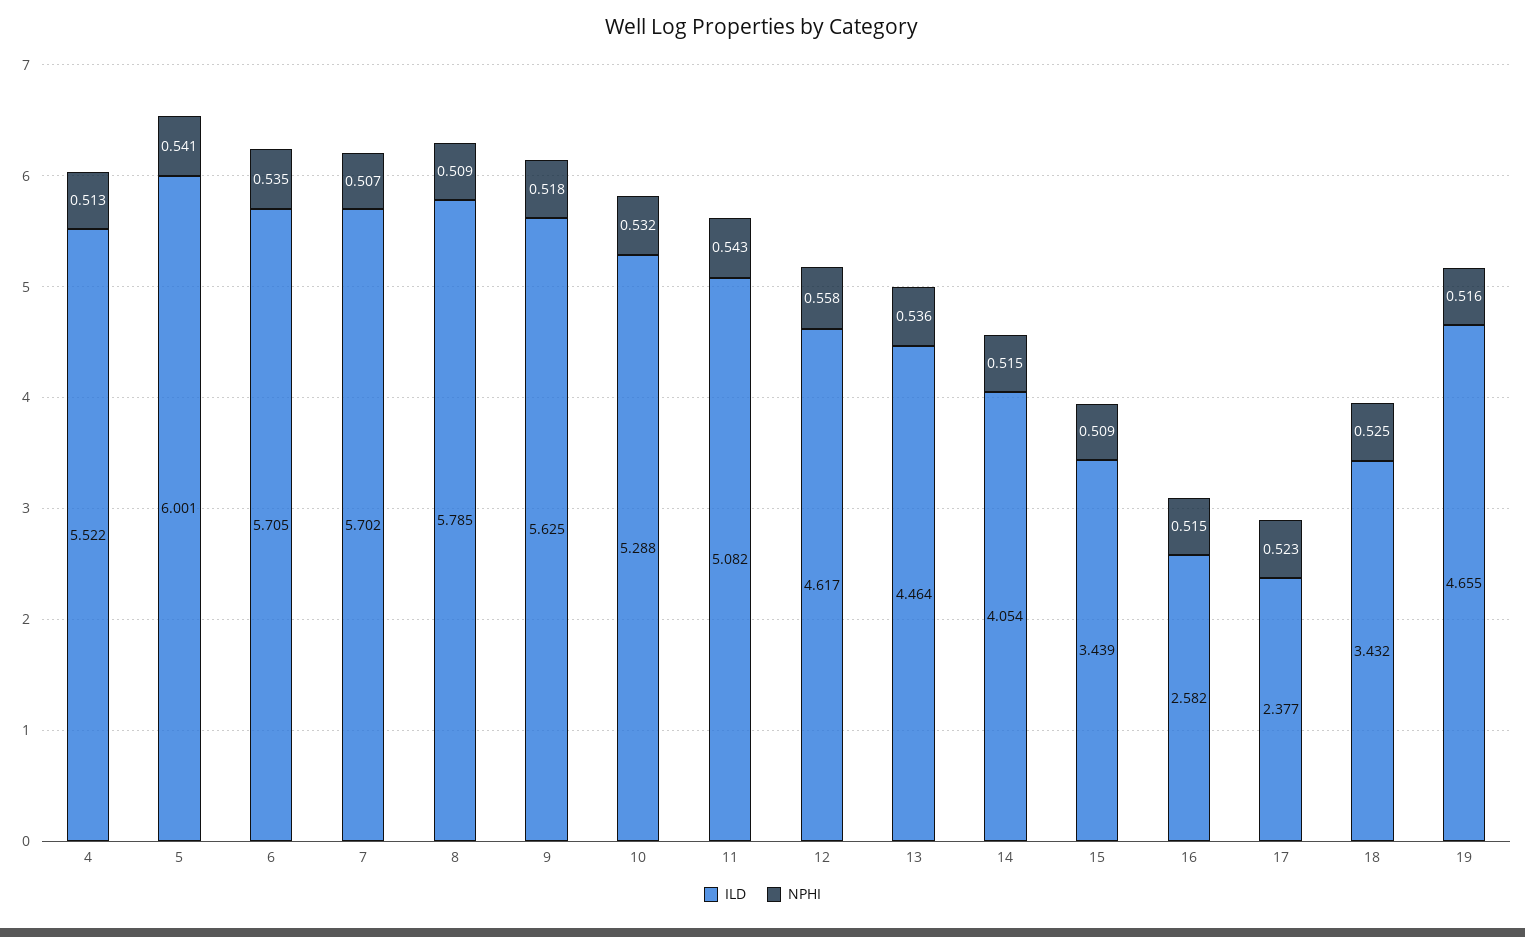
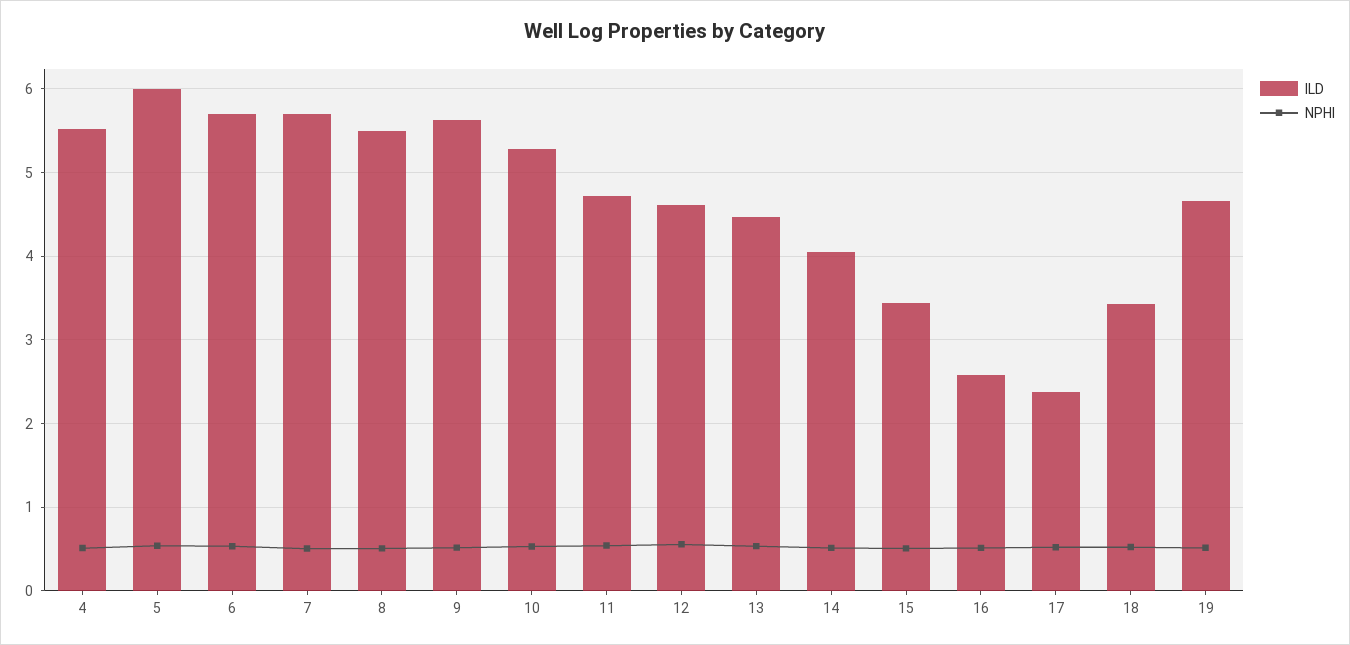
  {
    "ILD": {
      "4": 5.522,
      "5": 6.001,
      "6": 5.705,
      "7": 5.702,
-     "8": 5.785,
+     "8": 5.5,
      "9": 5.625,
      "10": 5.288,
-     "11": 5.082,
+     "11": 4.7,
      "12": 4.617,
      "13": 4.464,
      "14": 4.054,
      "15": 3.439,
      "16": 2.582,
      "17": 2.377,
      "18": 3.432,
      "19": 4.655
    },
    "NPHI": {
      "4": 0.513,
      "5": 0.541,
      "6": 0.535,
      "7": 0.507,
      "8": 0.509,
      "9": 0.518,
      "10": 0.532,
      "11": 0.543,
      "12": 0.558,
      "13": 0.536,
      "14": 0.515,
      "15": 0.509,
      "16": 0.515,
      "17": 0.523,
      "18": 0.525,
      "19": 0.516
    }
  }

